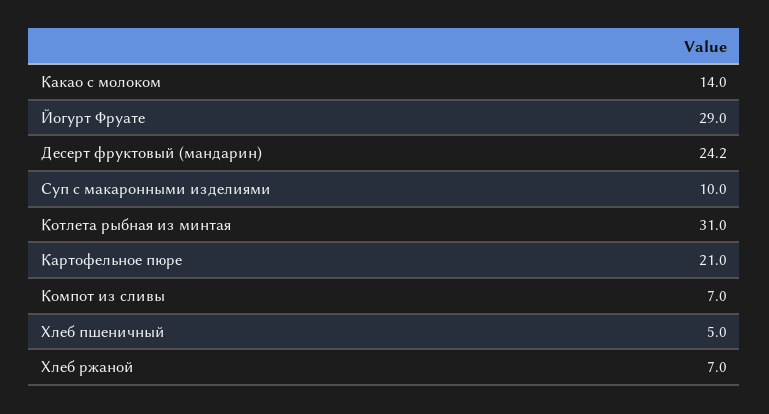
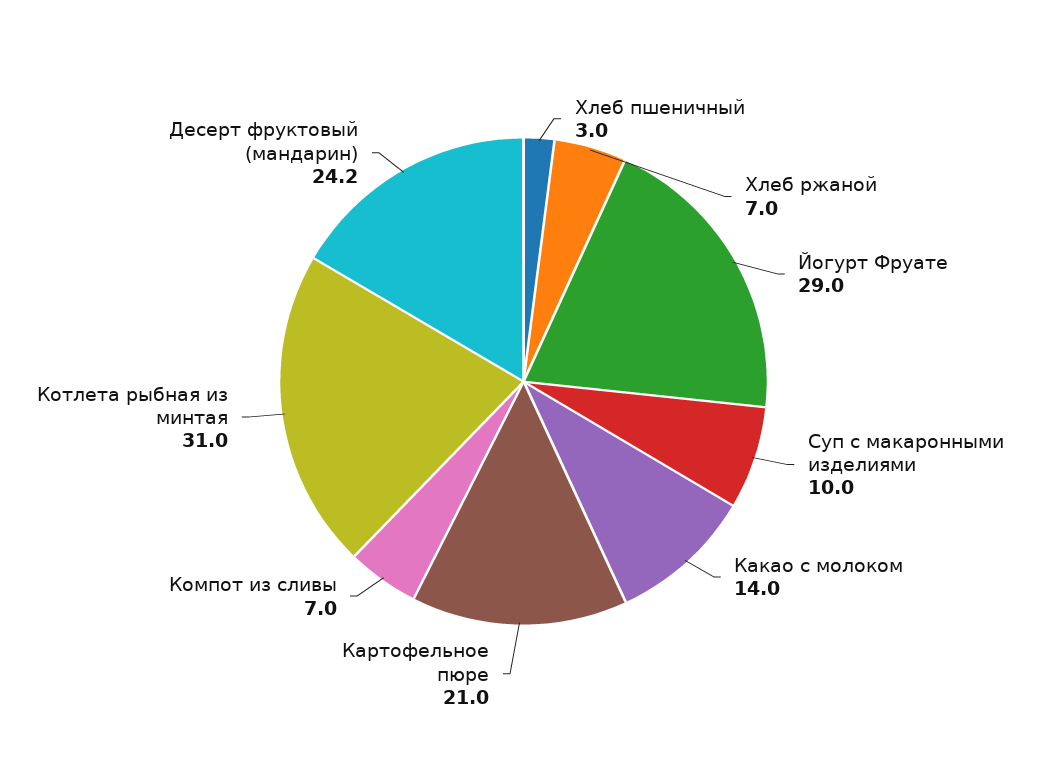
  {
    "Какао с молоком": 14,
    "Йогурт Фруате": 29,
    "Десерт фруктовый (мандарин)": 24.2,
    "Суп с макаронными изделиями": 10,
    "Котлета рыбная из минтая": 31,
    "Картофельное пюре": 21,
    "Компот из сливы": 7,
-   "Хлеб пшеничный": 5,
+   "Хлеб пшеничный": 3,
    "Хлеб ржаной": 7
  }

